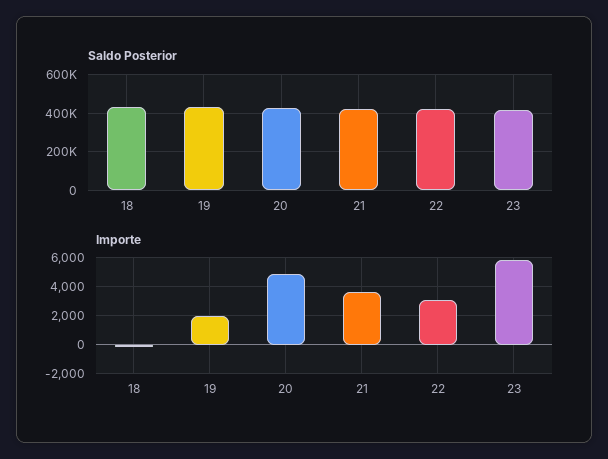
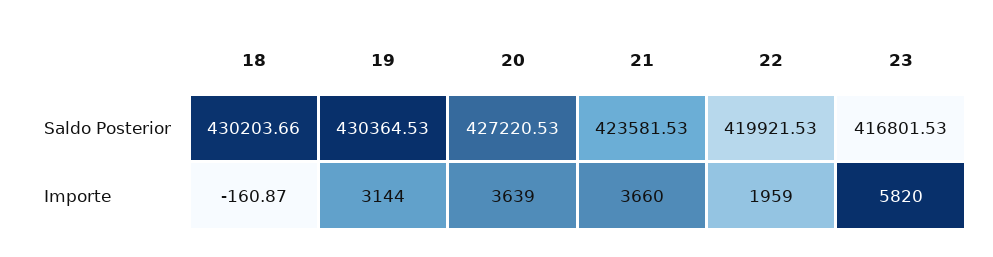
  {
    "Saldo Posterior": {
      "18": 430203.66,
      "19": 430364.53,
      "20": 427220.53,
      "21": 423581.53,
      "22": 419921.53,
      "23": 416801.53
    },
    "Importe": {
      "18": -160.87,
-     "19": 2000,
+     "19": 3144,
-     "20": 5000,
+     "20": 3639,
      "21": 3660,
-     "22": 3000,
+     "22": 1959,
      "23": 5820
    }
  }

